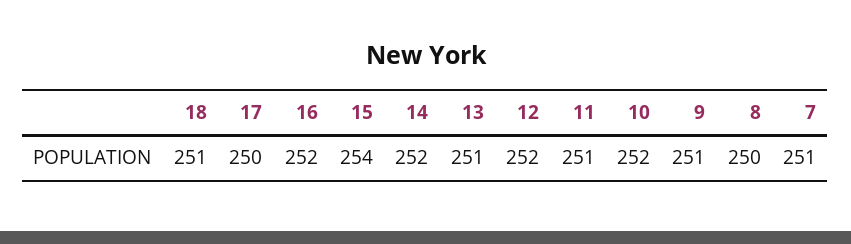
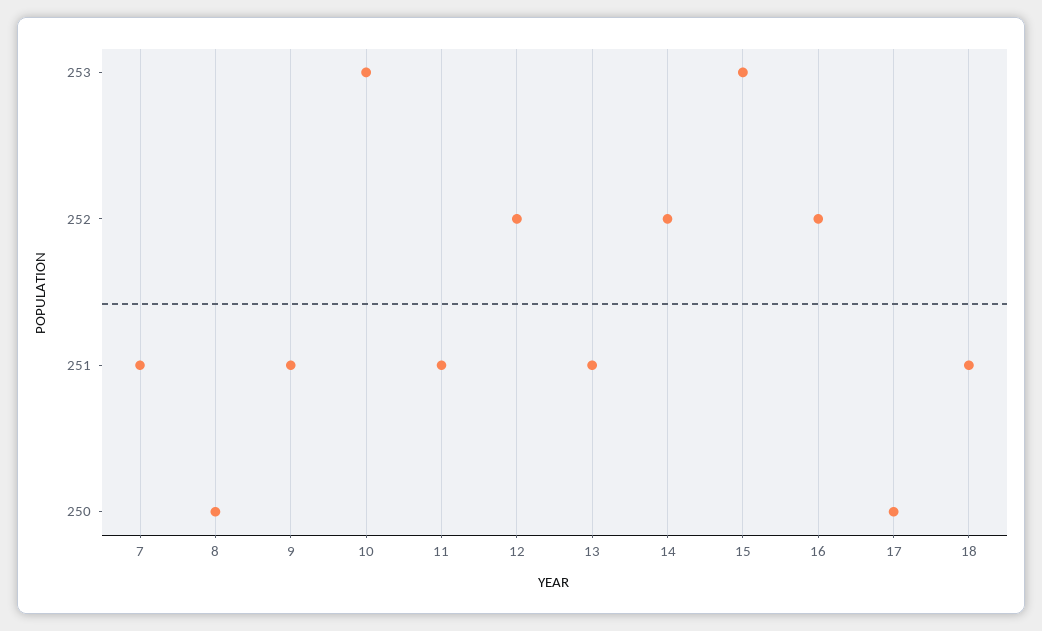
  {
    "18": 251,
    "17": 250,
    "16": 252,
-   "15": 254,
+   "15": 253,
    "14": 252,
    "13": 251,
    "12": 252,
    "11": 251,
-   "10": 252,
+   "10": 253,
    "9": 251,
    "8": 250,
    "7": 251
  }

